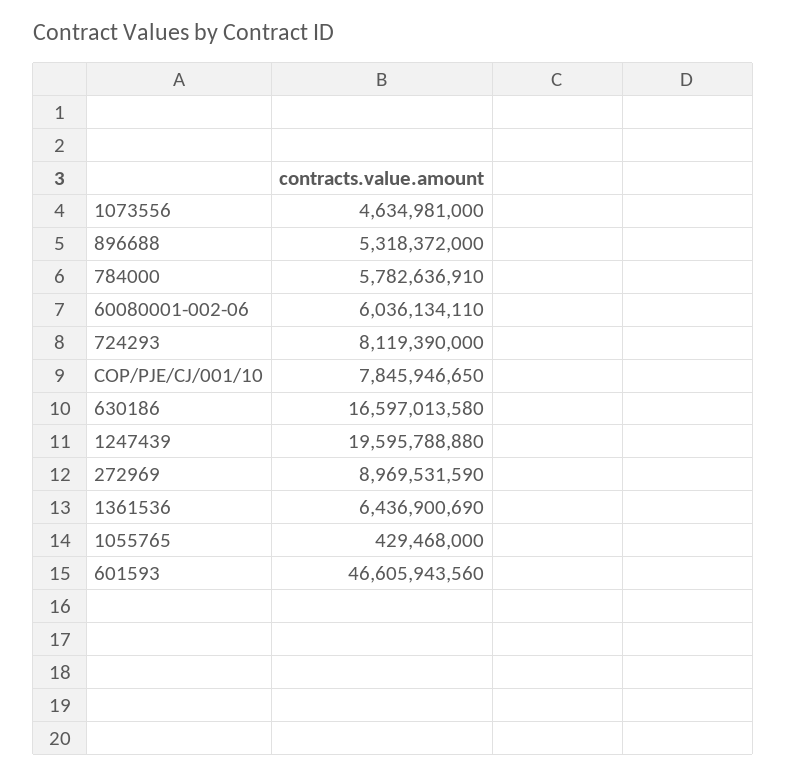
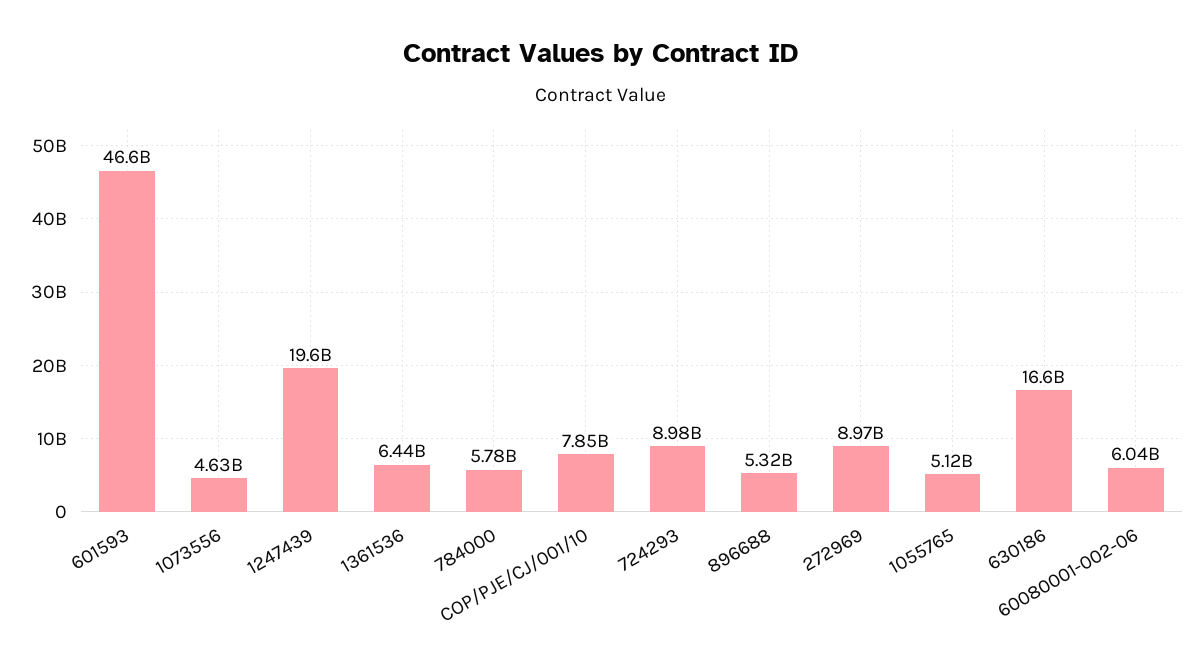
  {
    "1073556": 4634981000,
    "896688": 5318372000,
    "784000": 5782636910,
    "60080001-002-06": 6036134110,
-   "724293": 8119390000,
+   "724293": 8980000000,
    "COP/PJE/CJ/001/10": 7845946650,
    "630186": 16597013580,
    "1247439": 19595788880,
    "272969": 8969531590,
    "1361536": 6436900690,
-   "1055765": 429468000,
+   "1055765": 5120000000,
    "601593": 46605943560
  }

